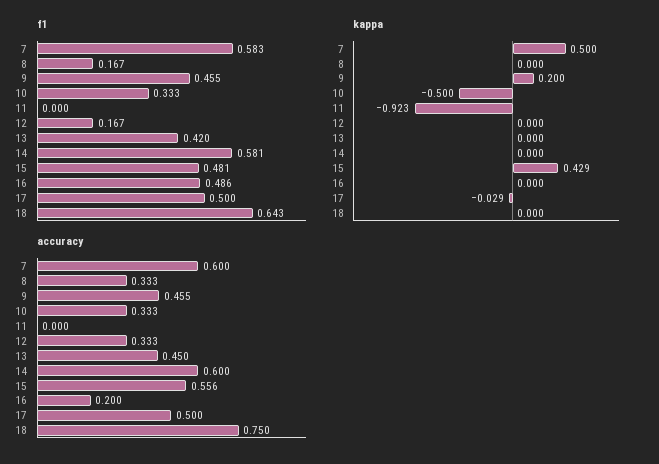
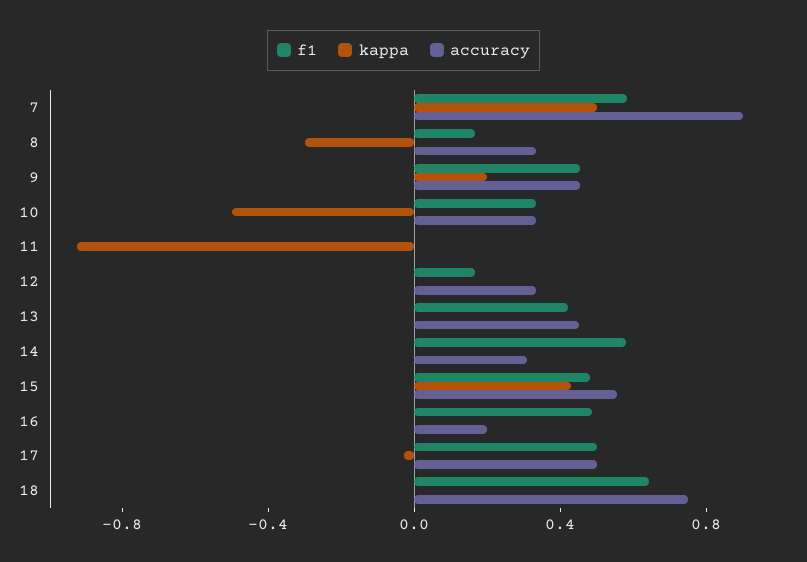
  {
    "f1": {
      "7": 0.583,
      "8": 0.167,
      "9": 0.455,
      "10": 0.333,
      "11": 0,
      "12": 0.167,
      "13": 0.42,
      "14": 0.581,
      "15": 0.481,
      "16": 0.486,
      "17": 0.5,
      "18": 0.643
    },
    "kappa": {
      "7": 0.5,
-     "8": 0,
+     "8": -0.3,
      "9": 0.2,
      "10": -0.5,
      "11": -0.923,
      "12": 0,
      "13": 0,
      "14": 0,
      "15": 0.429,
      "16": 0,
      "17": -0.029,
      "18": 0
    },
    "accuracy": {
-     "7": 0.6,
+     "7": 0.9,
      "8": 0.333,
      "9": 0.455,
      "10": 0.333,
      "11": 0,
      "12": 0.333,
      "13": 0.45,
-     "14": 0.6,
+     "14": 0.3,
      "15": 0.556,
      "16": 0.2,
      "17": 0.5,
      "18": 0.75
    }
  }

